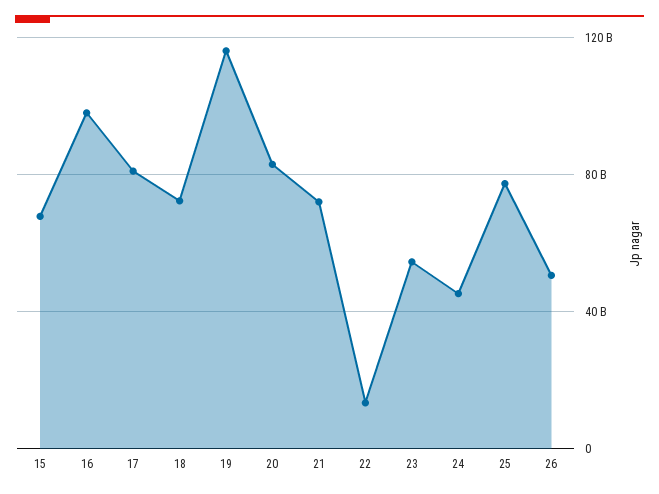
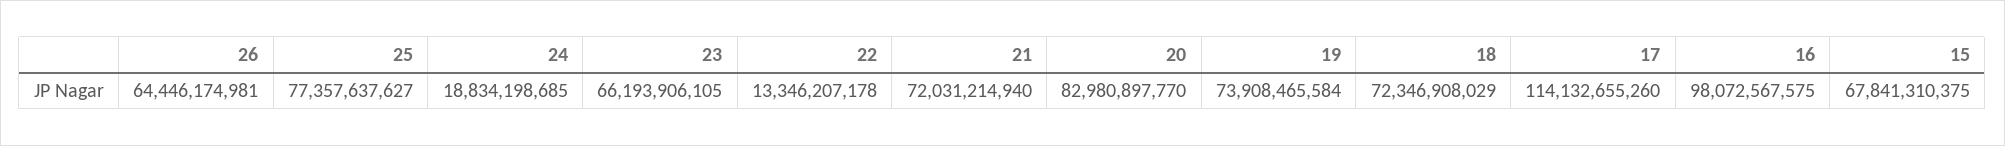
  {
    "15": 67841310375,
    "16": 98072567575,
-   "17": 80000000000,
+   "17": 114132655260,
    "18": 72346908029,
-   "19": 115000000000,
+   "19": 73908465584,
    "20": 82980897770,
    "21": 72031214940,
    "22": 13346207178,
-   "23": 55000000000,
+   "23": 66193906105,
-   "24": 45000000000,
+   "24": 18834198685,
    "25": 77357637627,
-   "26": 50000000000
+   "26": 64446174981
  }

